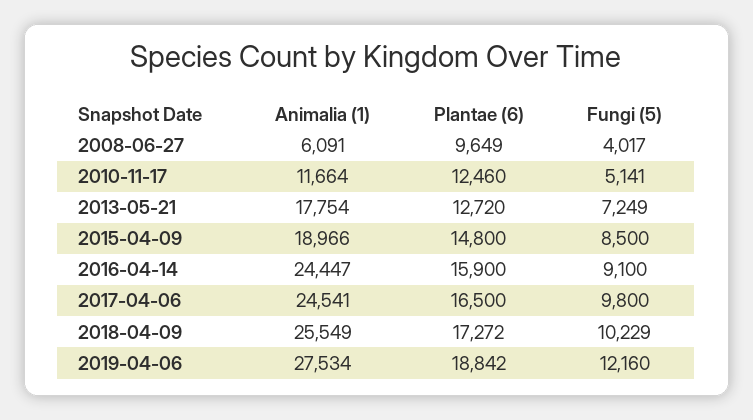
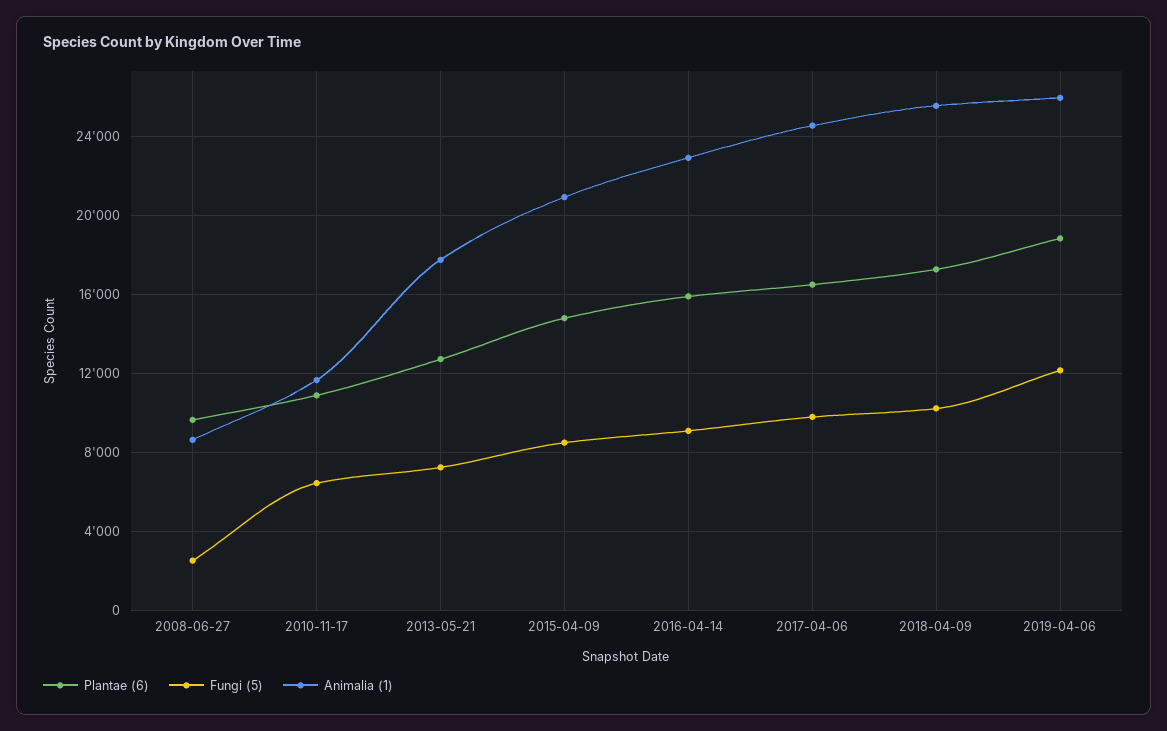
  {
    "Animalia (1)": {
-     "2008-06-27": 6091,
+     "2008-06-27": 8500,
      "2010-11-17": 11664,
      "2013-05-21": 17754,
-     "2015-04-09": 18966,
+     "2015-04-09": 21000,
-     "2016-04-14": 24447,
+     "2016-04-14": 23000,
      "2017-04-06": 24541,
      "2018-04-09": 25549,
-     "2019-04-06": 27534
+     "2019-04-06": 26000
    },
    "Plantae (6)": {
      "2008-06-27": 9649,
-     "2010-11-17": 12460,
+     "2010-11-17": 11000,
      "2013-05-21": 12720,
      "2015-04-09": 14800,
      "2016-04-14": 15900,
      "2017-04-06": 16500,
      "2018-04-09": 17272,
      "2019-04-06": 18842
    },
    "Fungi (5)": {
-     "2008-06-27": 4017,
+     "2008-06-27": 2500,
-     "2010-11-17": 5141,
+     "2010-11-17": 6500,
      "2013-05-21": 7249,
      "2015-04-09": 8500,
      "2016-04-14": 9100,
      "2017-04-06": 9800,
      "2018-04-09": 10229,
      "2019-04-06": 12160
    }
  }

